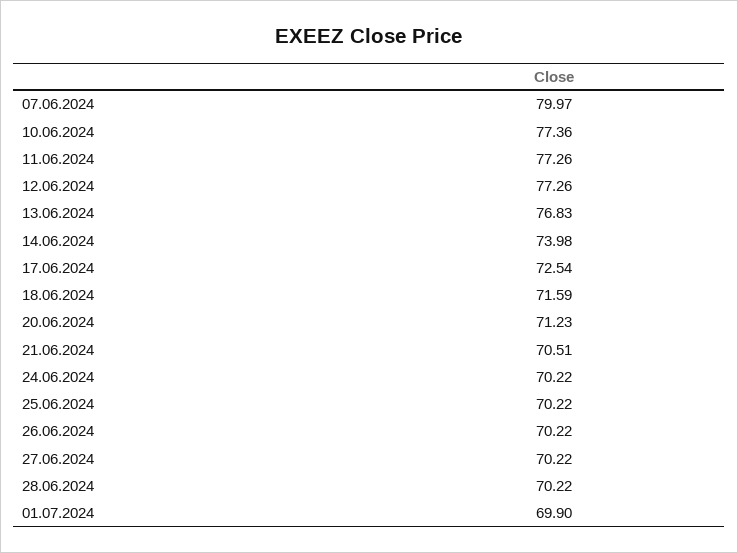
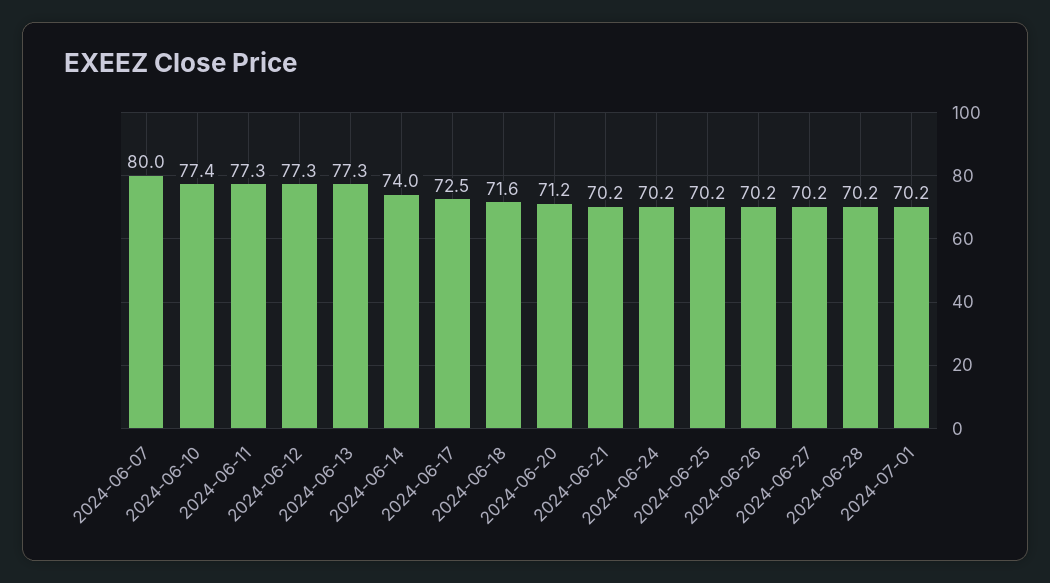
  {
    "07.06.2024": 79.97,
    "10.06.2024": 77.36,
    "11.06.2024": 77.26,
    "12.06.2024": 77.26,
-   "13.06.2024": 76.83,
+   "13.06.2024": 77.3,
    "14.06.2024": 73.98,
    "17.06.2024": 72.54,
    "18.06.2024": 71.59,
    "20.06.2024": 71.23,
-   "21.06.2024": 70.51,
+   "21.06.2024": 70.2,
    "24.06.2024": 70.22,
    "25.06.2024": 70.22,
    "26.06.2024": 70.22,
    "27.06.2024": 70.22,
    "28.06.2024": 70.22,
-   "01.07.2024": 69.9
+   "01.07.2024": 70.2
  }

